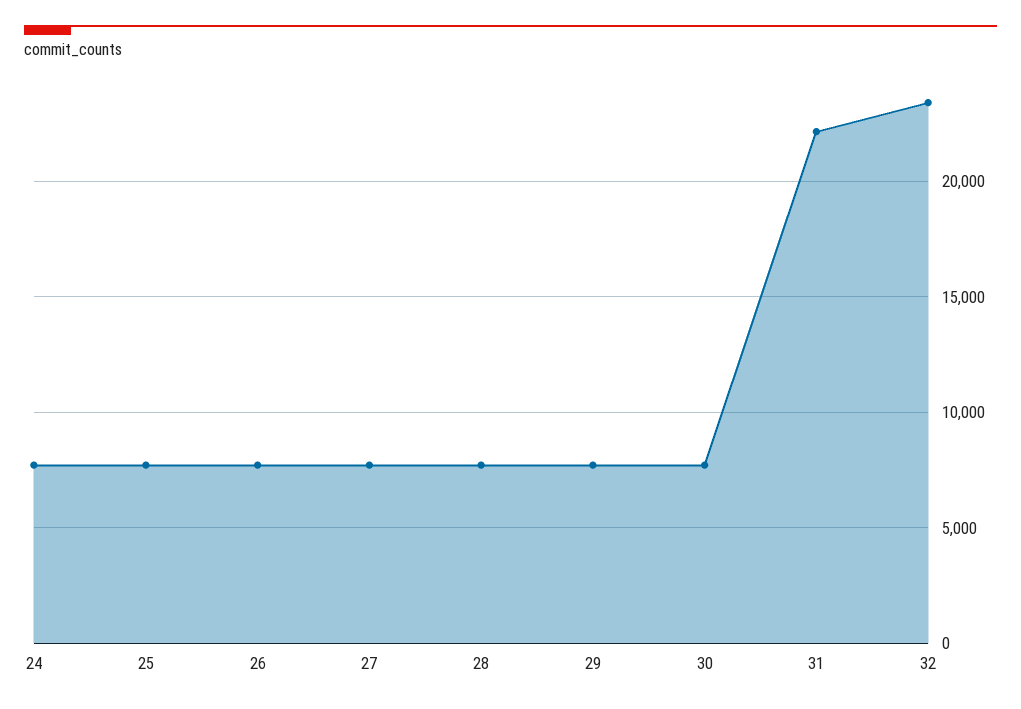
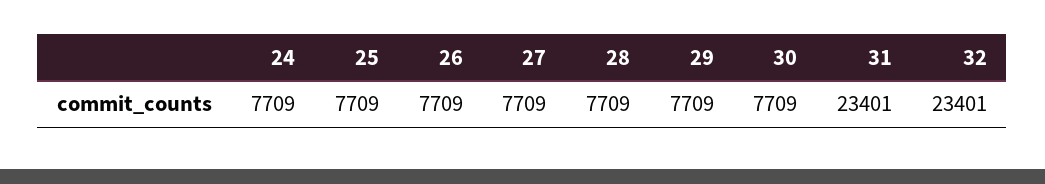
  {
    "24": 7709,
    "25": 7709,
    "26": 7709,
    "27": 7709,
    "28": 7709,
    "29": 7709,
    "30": 7709,
-   "31": 22000,
+   "31": 23401,
    "32": 23401
  }

